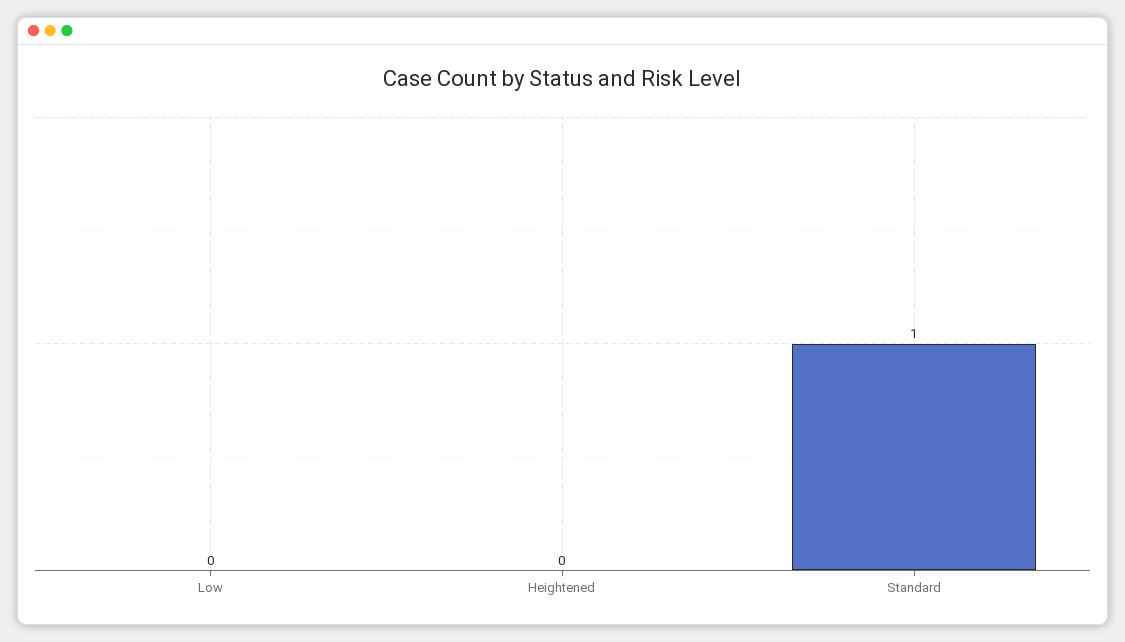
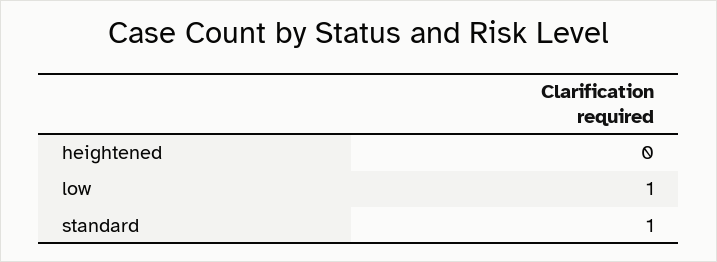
  {
-   "Low": 0,
+   "Low": 1,
    "Heightened": 0,
    "Standard": 1
  }

